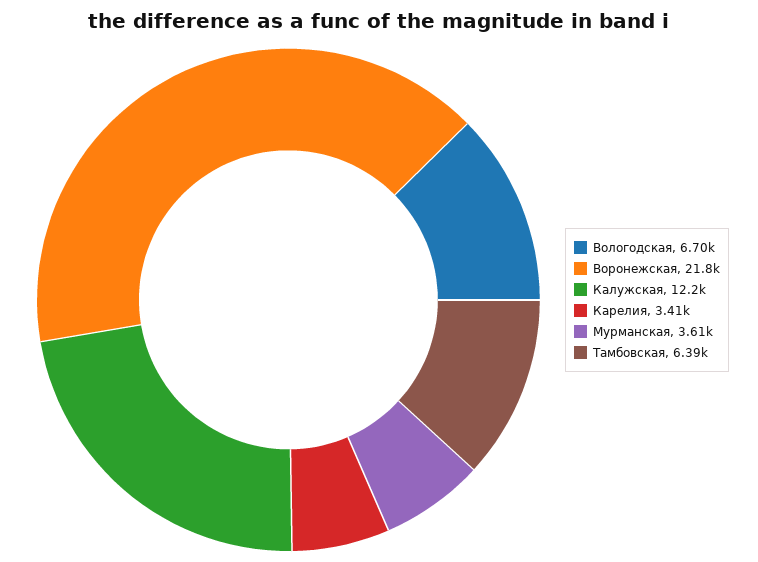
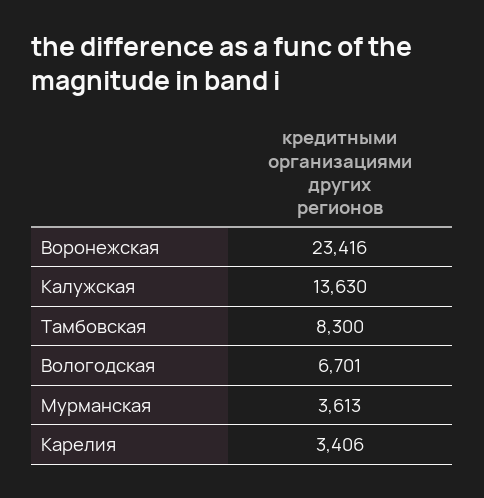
  {
    "Вологодская": 6701,
-   "Воронежская": 21800,
+   "Воронежская": 23416,
-   "Калужская": 12200,
+   "Калужская": 13630,
    "Карелия": 3406,
    "Мурманская": 3613,
-   "Тамбовская": 6390
+   "Тамбовская": 8300
  }

